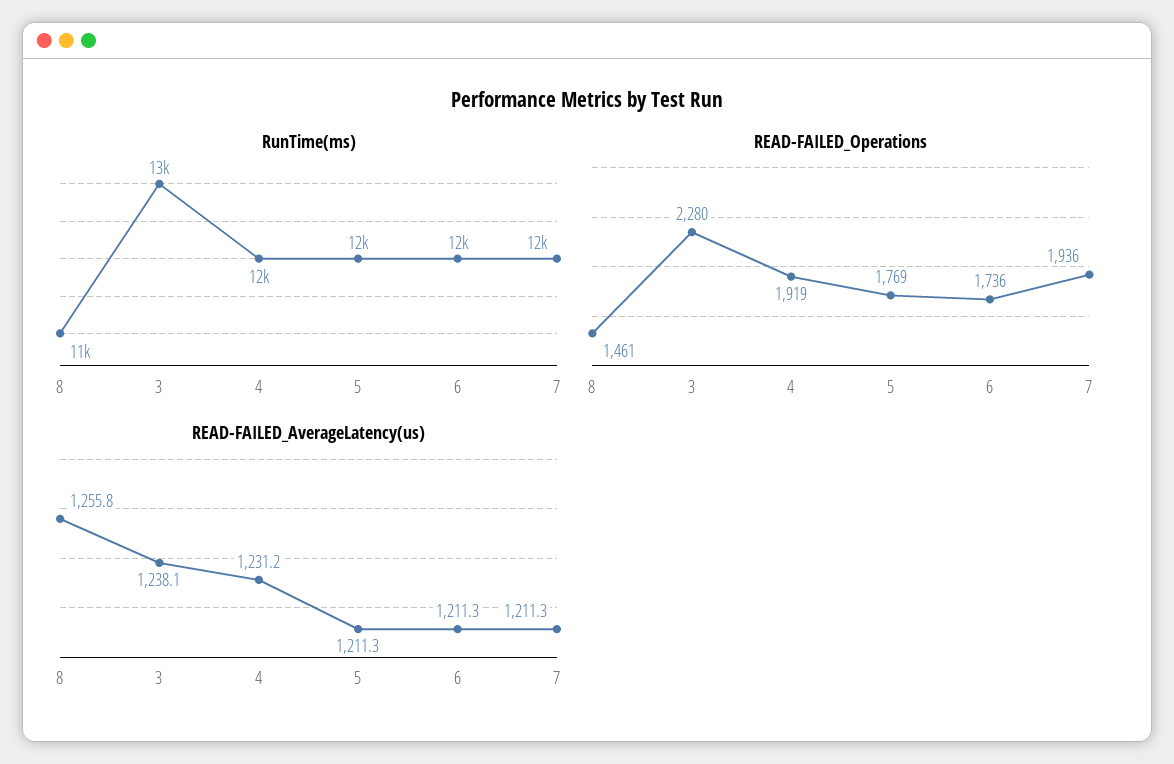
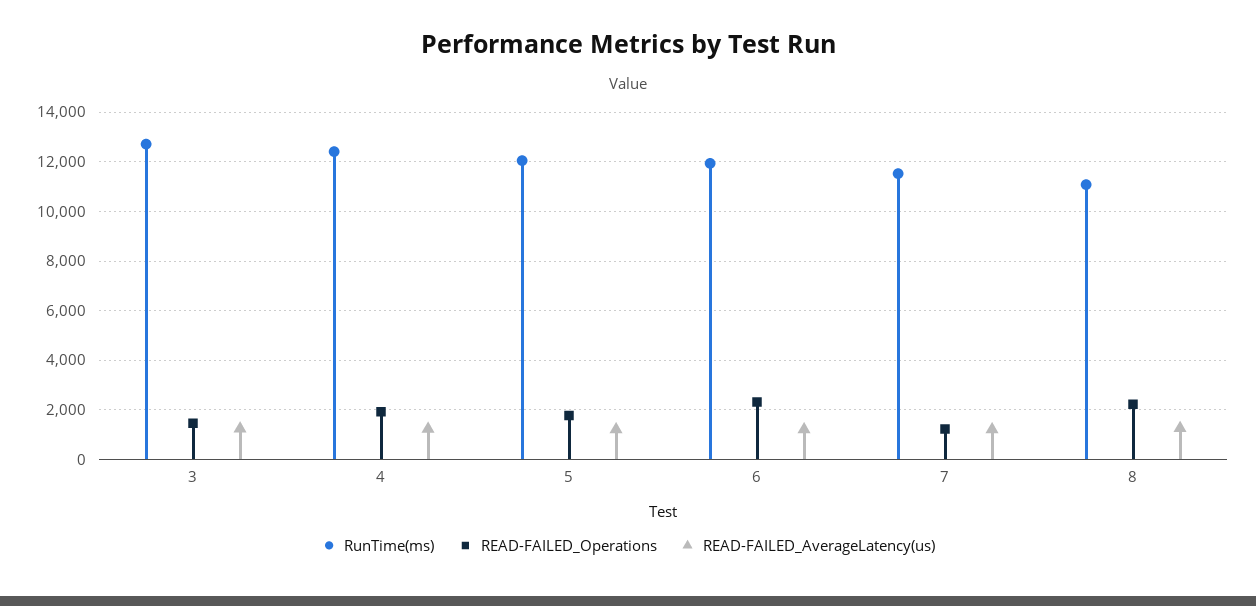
  {
    "RunTime(ms)": {
      "8": 11000,
      "3": 13000,
      "4": 12000,
      "5": 12000,
      "6": 12000,
      "7": 12000
    },
    "READ-FAILED_Operations": {
-     "8": 1461,
+     "8": 2250,
-     "3": 2280,
+     "3": 1500,
      "4": 1919,
      "5": 1769,
-     "6": 1736,
+     "6": 2250,
-     "7": 1936
+     "7": 1250
    },
    "READ-FAILED_AverageLatency(us)": {
      "8": 1255.8,
      "3": 1238.1,
      "4": 1231.2,
      "5": 1211.3,
      "6": 1211.3,
      "7": 1211.3
    }
  }

